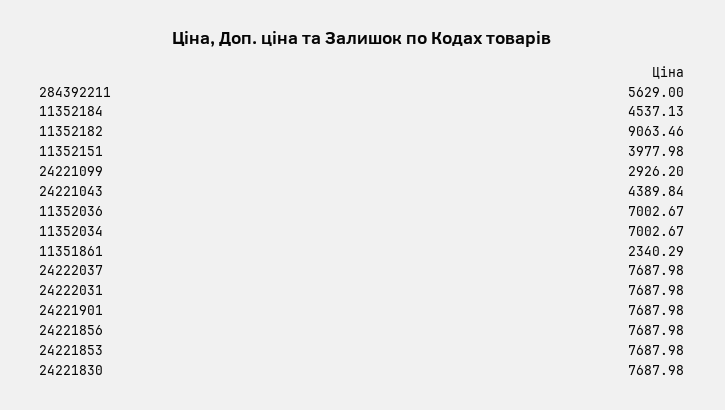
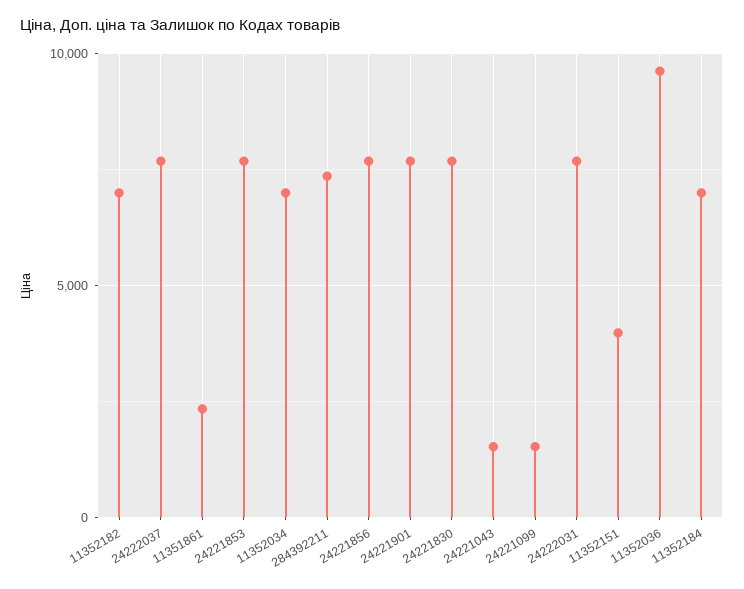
  {
-   "284392211": 5629,
+   "284392211": 7500,
-   "11352184": 4537.13,
+   "11352184": 7000,
-   "11352182": 9063.46,
+   "11352182": 7000,
    "11352151": 3977.98,
-   "24221099": 2926.2,
+   "24221099": 1500,
-   "24221043": 4389.84,
+   "24221043": 1500,
-   "11352036": 7002.67,
+   "11352036": 9500,
    "11352034": 7002.67,
    "11351861": 2340.29,
    "24222037": 7687.98,
    "24222031": 7687.98,
    "24221901": 7687.98,
    "24221856": 7687.98,
    "24221853": 7687.98,
    "24221830": 7687.98
  }

